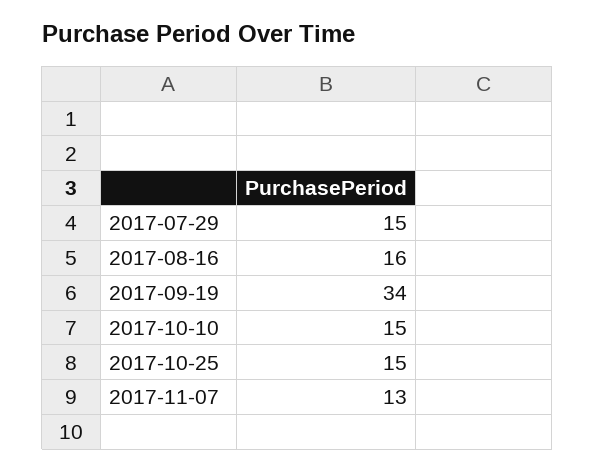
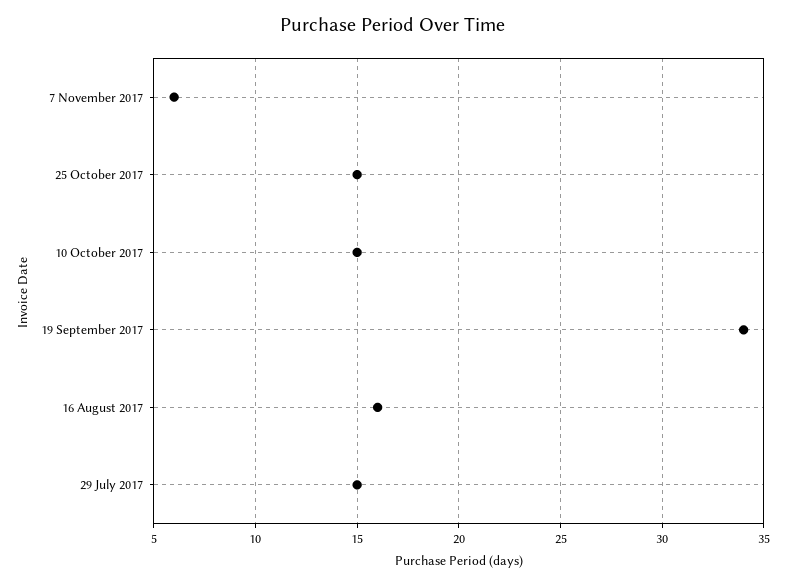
  {
    "2017-07-29": 15,
    "2017-08-16": 16,
    "2017-09-19": 34,
    "2017-10-10": 15,
    "2017-10-25": 15,
-   "2017-11-07": 13
+   "2017-11-07": 6
  }

